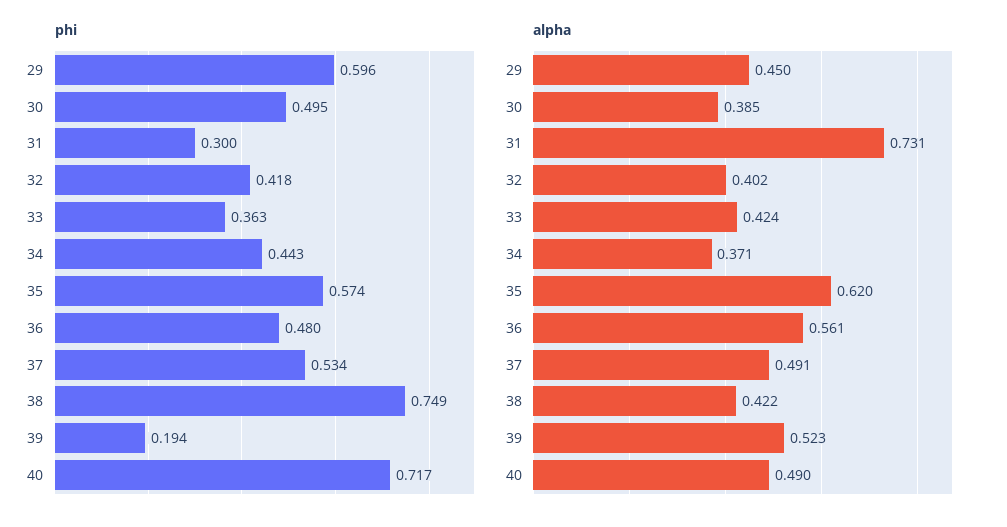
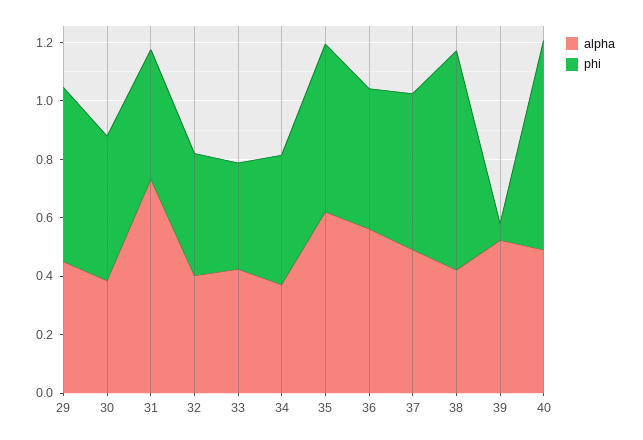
  {
    "phi": {
      "29": 0.596,
      "30": 0.495,
-     "31": 0.3,
+     "31": 0.45,
      "32": 0.418,
      "33": 0.363,
      "34": 0.443,
      "35": 0.574,
      "36": 0.48,
      "37": 0.534,
      "38": 0.749,
-     "39": 0.194,
+     "39": 0.05,
      "40": 0.717
    },
    "alpha": {
      "29": 0.45,
      "30": 0.385,
      "31": 0.731,
      "32": 0.402,
      "33": 0.424,
      "34": 0.371,
      "35": 0.62,
      "36": 0.561,
      "37": 0.491,
      "38": 0.422,
      "39": 0.523,
      "40": 0.49
    }
  }

